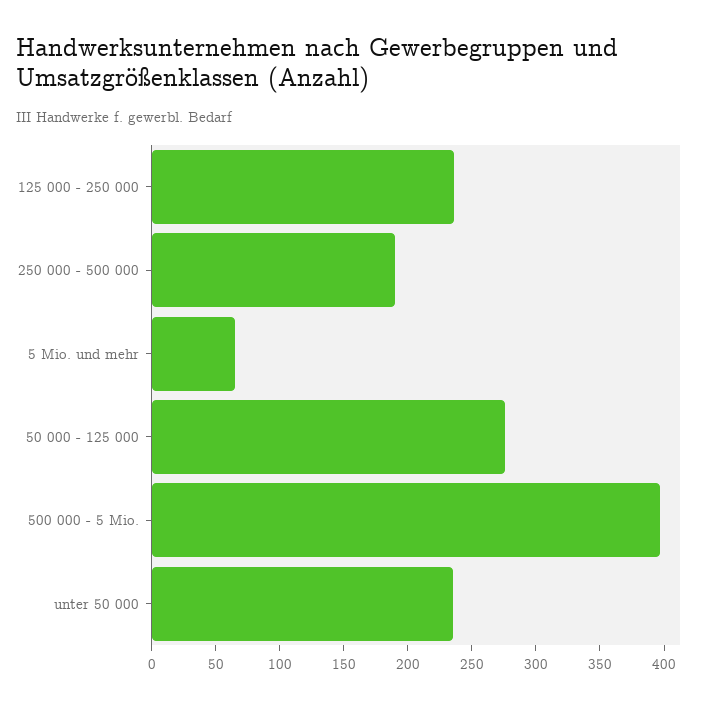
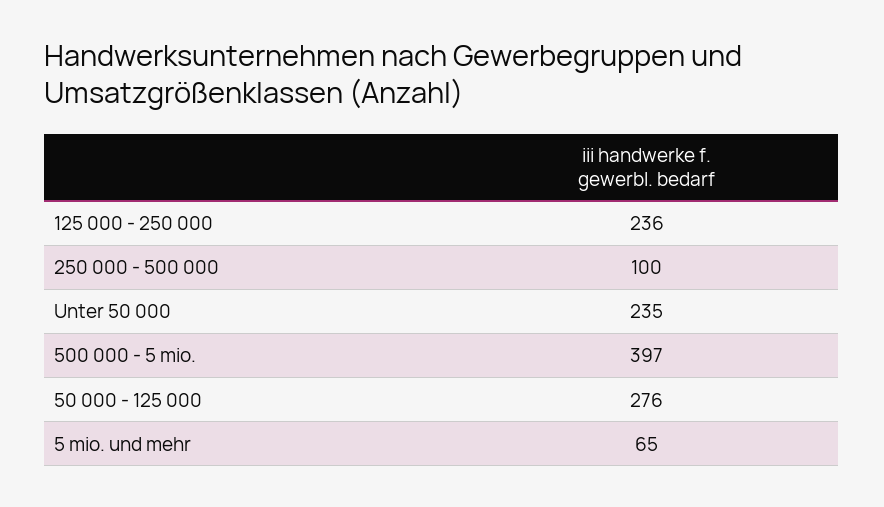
  {
    "125 000 - 250 000": 236,
-   "250 000 - 500 000": 190,
+   "250 000 - 500 000": 100,
    "5 Mio. und mehr": 65,
    "50 000 - 125 000": 276,
    "500 000 - 5 Mio.": 397,
    "unter 50 000": 235
  }

